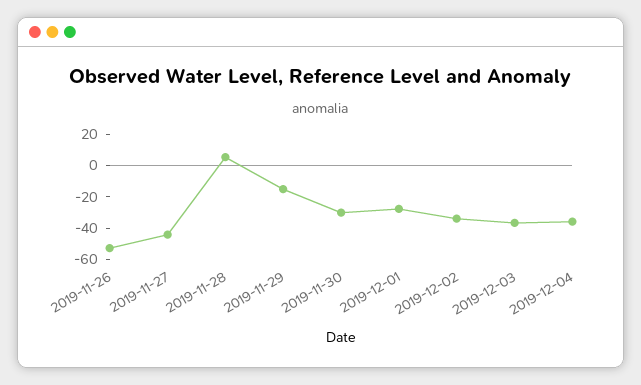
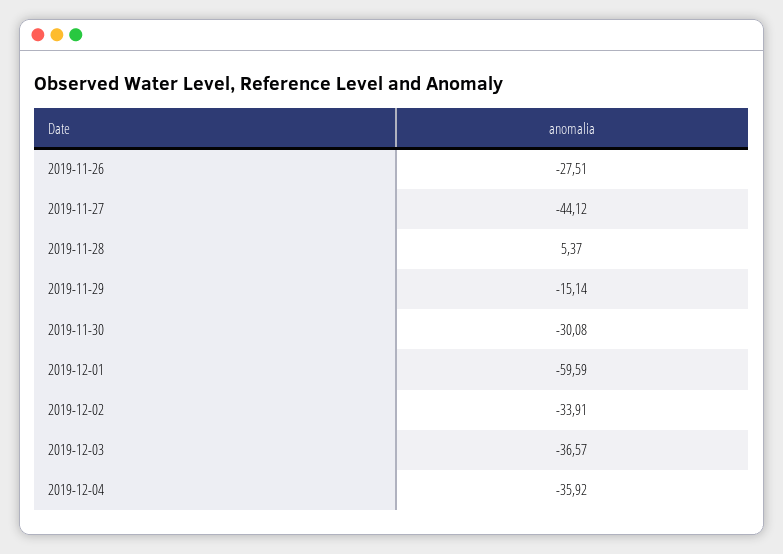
  {
-   "2019-11-26": -50,
+   "2019-11-26": -27.51,
    "2019-11-27": -44.12,
    "2019-11-28": 5.37,
    "2019-11-29": -15.14,
    "2019-11-30": -30.08,
-   "2019-12-01": -30,
+   "2019-12-01": -59.59,
    "2019-12-02": -33.91,
    "2019-12-03": -36.57,
    "2019-12-04": -35.92
  }

